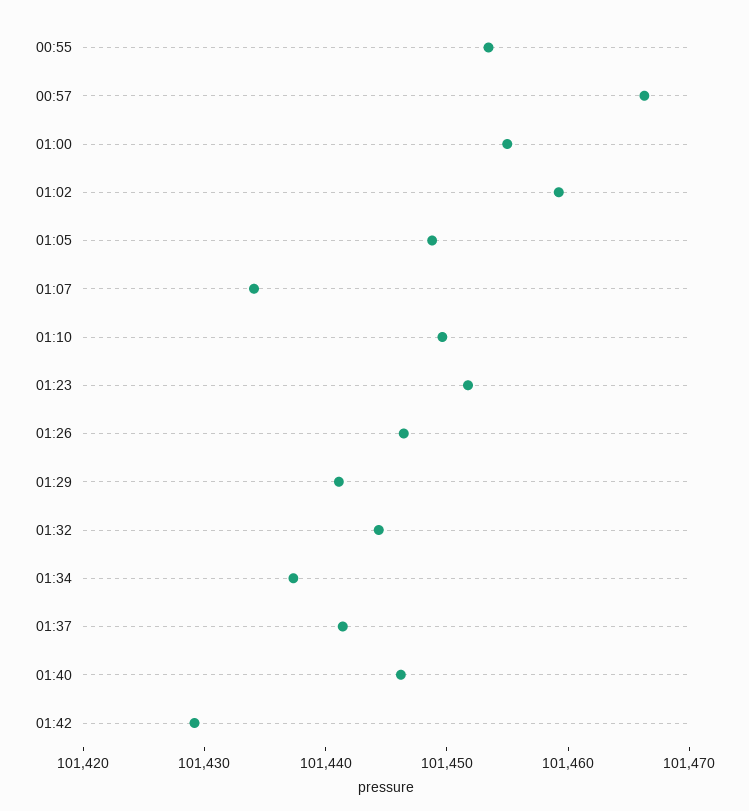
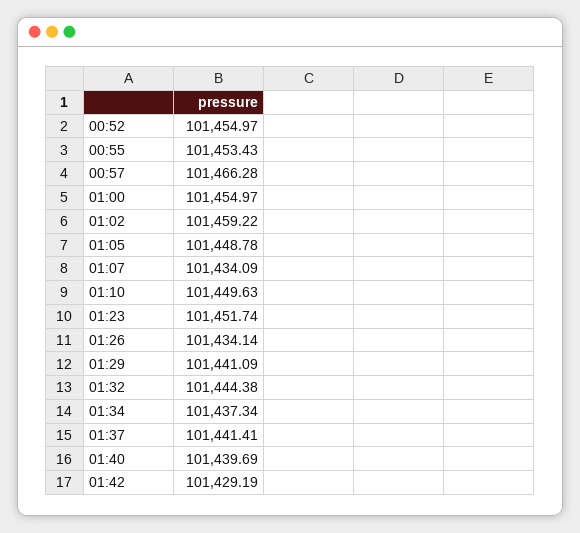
  {
    "00:55": 101453.43,
    "00:57": 101466.28,
    "01:00": 101454.97,
    "01:02": 101459.22,
    "01:05": 101448.78,
    "01:07": 101434.09,
    "01:10": 101449.63,
    "01:23": 101451.74,
-   "01:26": 101446,
+   "01:26": 101434.14,
    "01:29": 101441.09,
    "01:32": 101444.38,
    "01:34": 101437.34,
    "01:37": 101441.41,
-   "01:40": 101446,
+   "01:40": 101439.69,
-   "01:42": 101429.19
+   "01:42": 101429.19,
+   "00:52": 101454.97
  }

